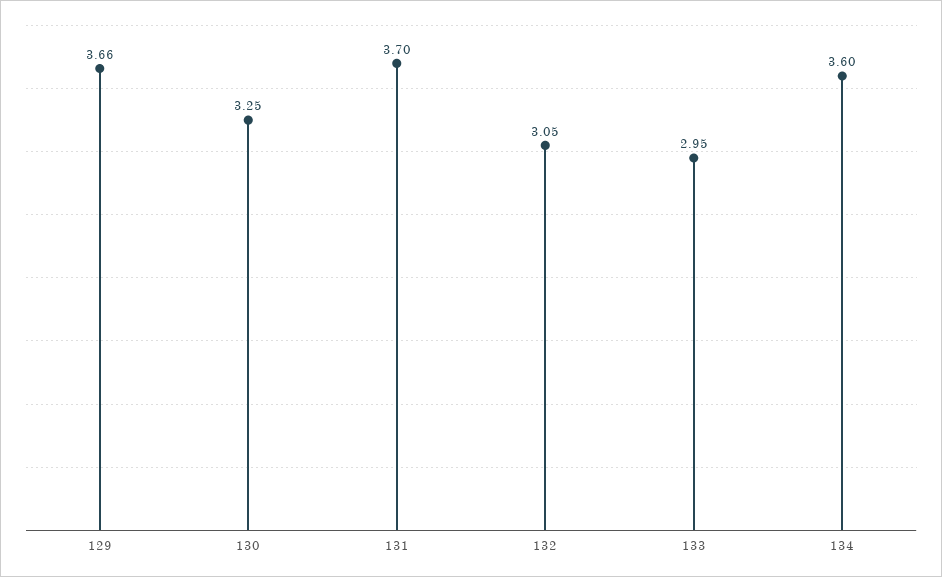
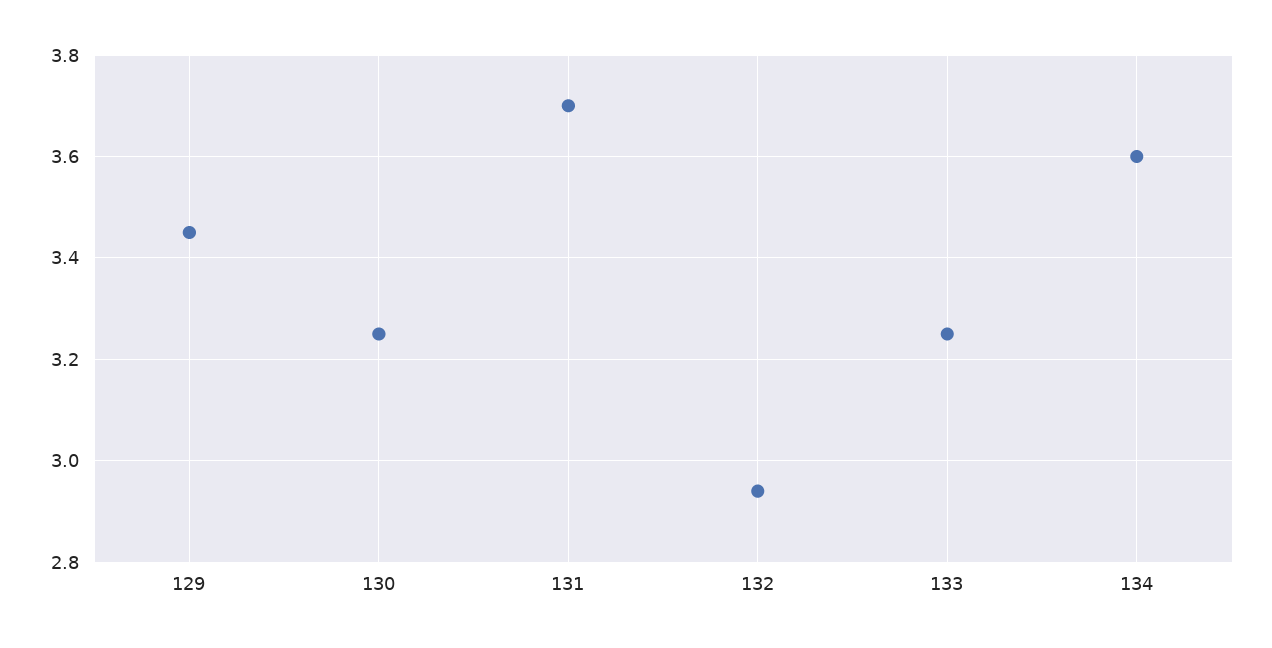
  {
-   "129": 3.66,
+   "129": 3.45,
    "130": 3.25,
    "131": 3.7,
-   "132": 3.05,
+   "132": 2.95,
-   "133": 2.95,
+   "133": 3.25,
    "134": 3.6
  }

